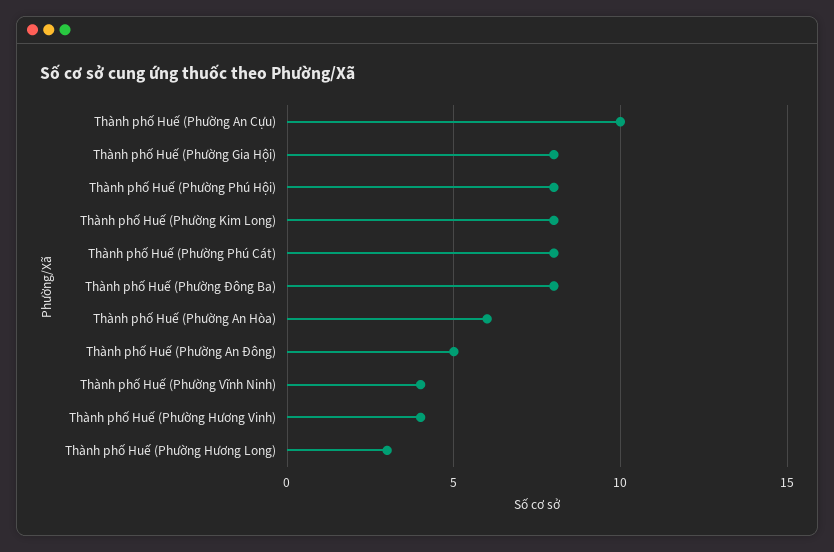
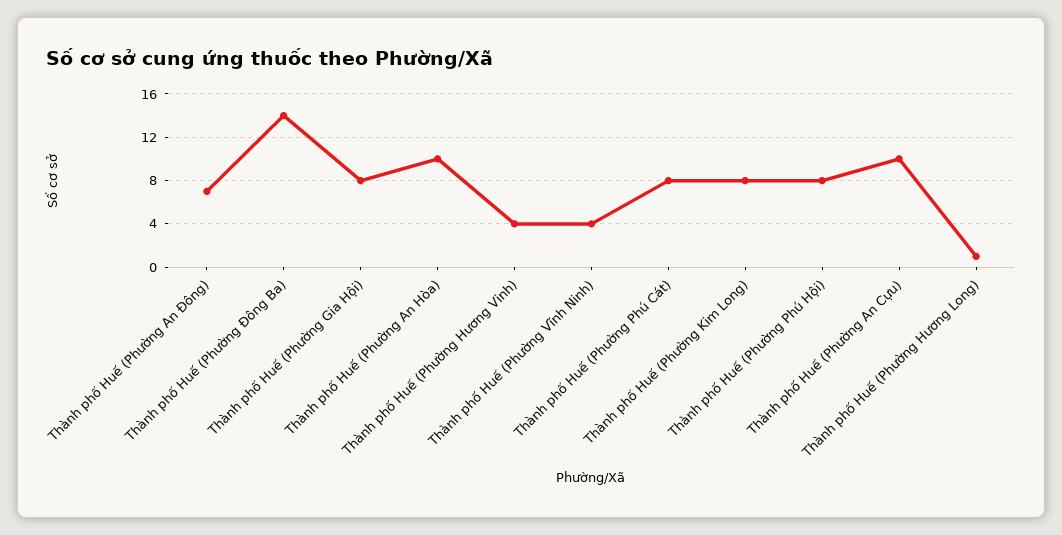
  {
    "Thành phố Huế (Phường An Cựu)": 10,
    "Thành phố Huế (Phường Gia Hội)": 8,
    "Thành phố Huế (Phường Phú Hội)": 8,
    "Thành phố Huế (Phường Kim Long)": 8,
    "Thành phố Huế (Phường Phú Cát)": 8,
-   "Thành phố Huế (Phường Đông Ba)": 8,
+   "Thành phố Huế (Phường Đông Ba)": 14,
-   "Thành phố Huế (Phường An Hòa)": 6,
+   "Thành phố Huế (Phường An Hòa)": 10,
-   "Thành phố Huế (Phường An Đông)": 5,
+   "Thành phố Huế (Phường An Đông)": 7,
    "Thành phố Huế (Phường Vĩnh Ninh)": 4,
    "Thành phố Huế (Phường Hương Vinh)": 4,
-   "Thành phố Huế (Phường Hương Long)": 3
+   "Thành phố Huế (Phường Hương Long)": 1
  }

